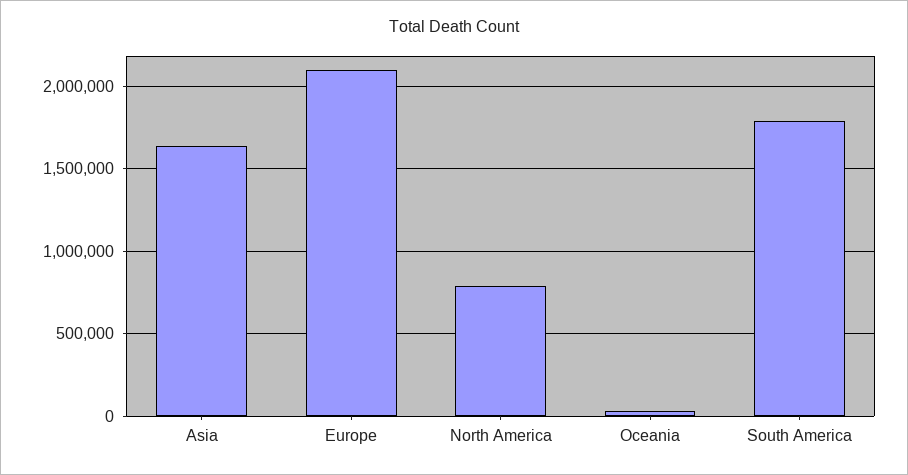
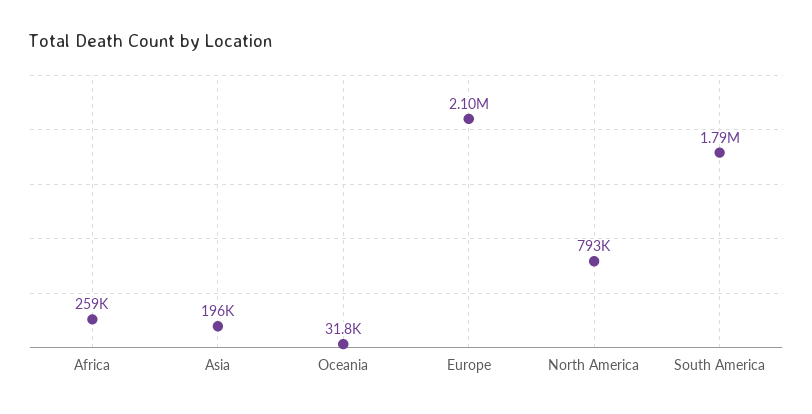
  {
-   "Asia": 1650000,
+   "Asia": 196000,
    "Europe": 2100000,
    "North America": 793000,
    "Oceania": 31800,
-   "South America": 1790000
+   "South America": 1790000,
+   "Africa": 259000
  }

